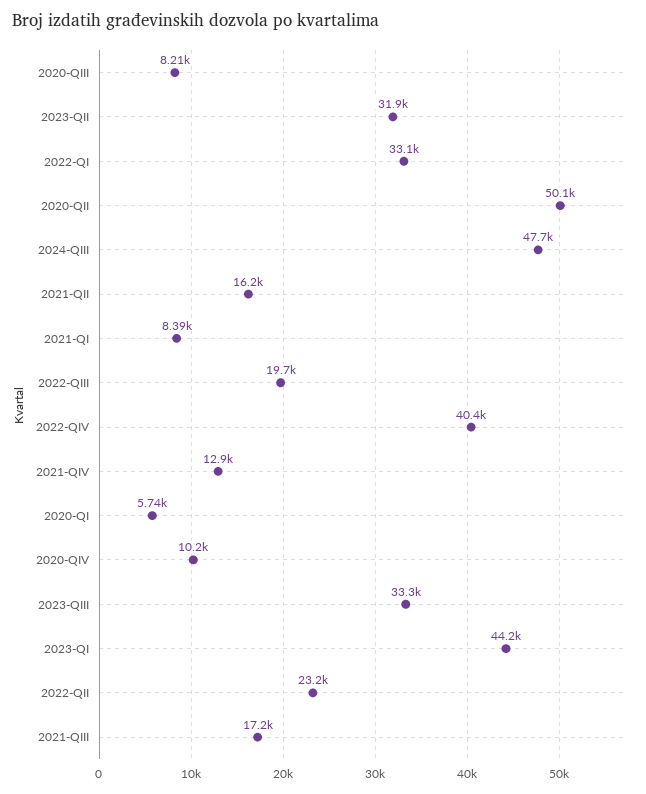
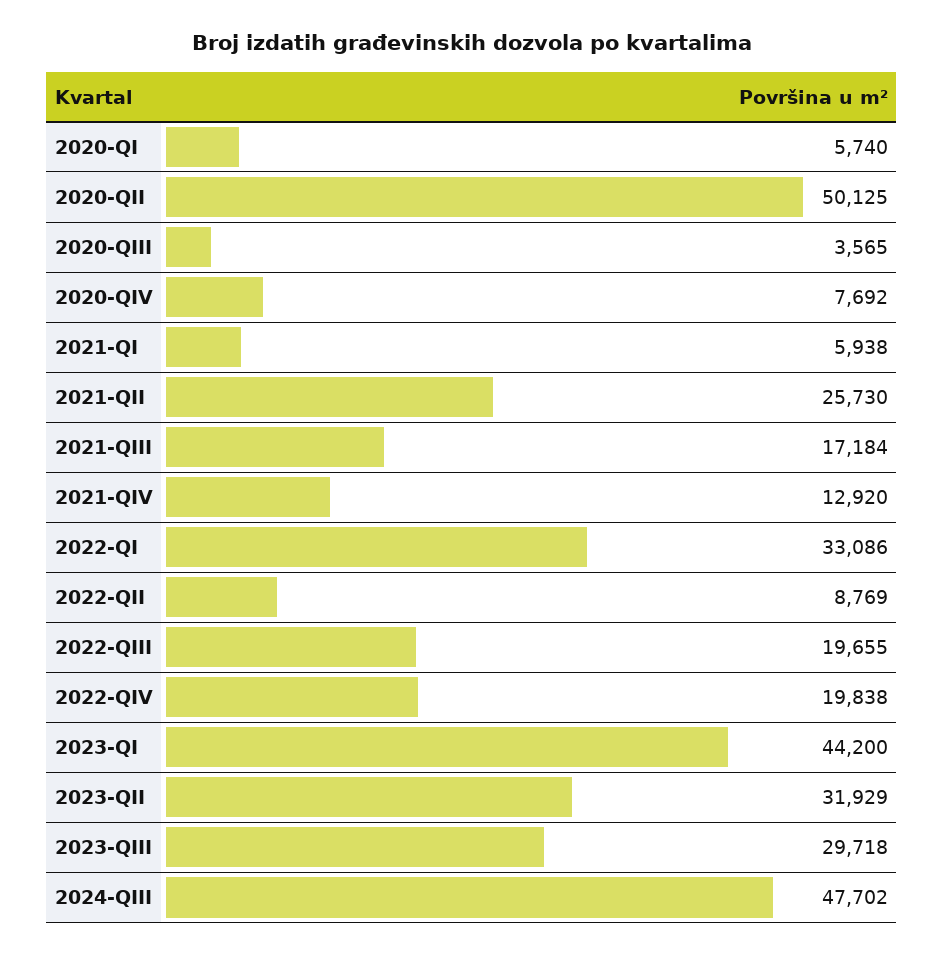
  {
-   "2020-QIII": 8210,
+   "2020-QIII": 3565,
    "2023-QII": 31929,
    "2022-QI": 33086,
    "2020-QII": 50125,
    "2024-QIII": 47702,
-   "2021-QII": 16200,
+   "2021-QII": 25730,
-   "2021-QI": 8390,
+   "2021-QI": 5938,
    "2022-QIII": 19655,
-   "2022-QIV": 40400,
+   "2022-QIV": 19838,
    "2021-QIV": 12920,
    "2020-QI": 5740,
-   "2020-QIV": 10200,
+   "2020-QIV": 7692,
-   "2023-QIII": 33300,
+   "2023-QIII": 29718,
    "2023-QI": 44200,
-   "2022-QII": 23200,
+   "2022-QII": 8769,
    "2021-QIII": 17184
  }

